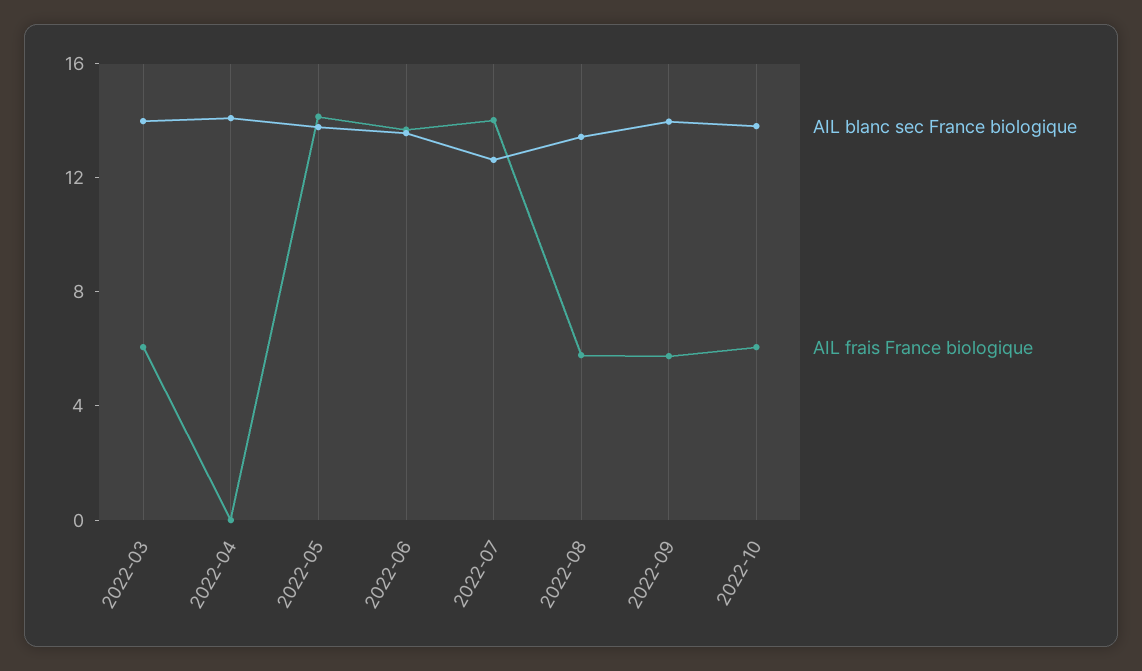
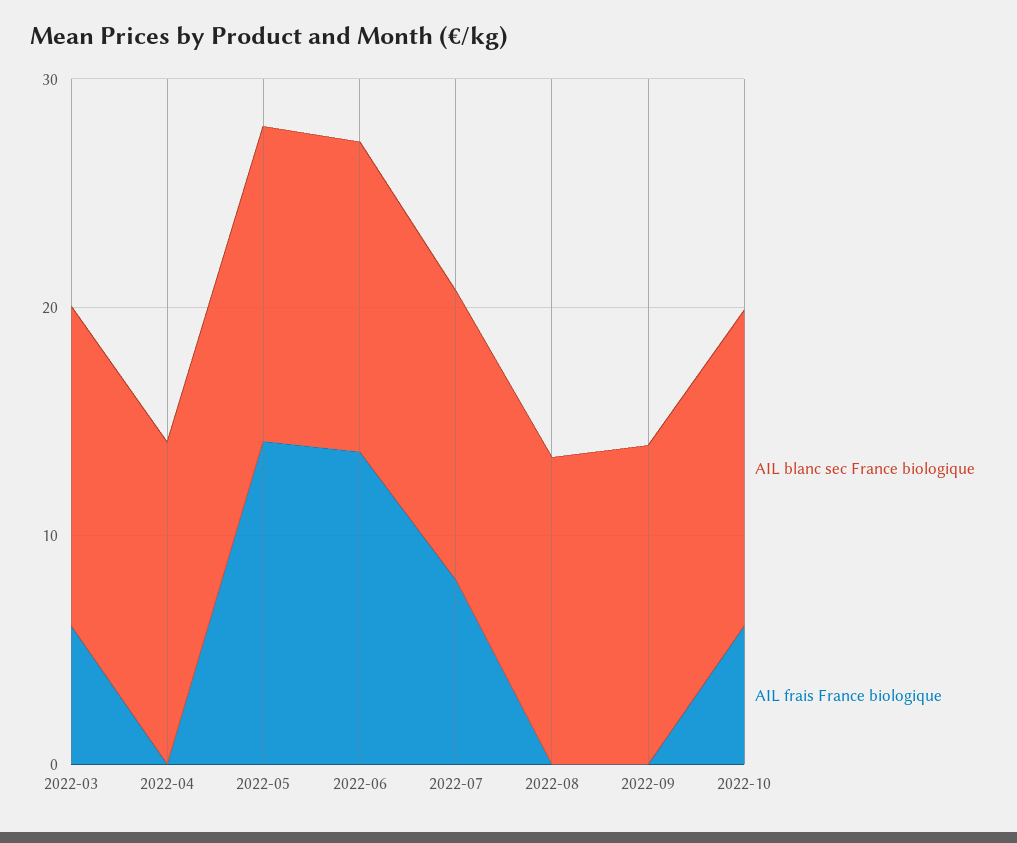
  {
    "AIL blanc sec France biologique": {
      "2022-03": 14,
      "2022-04": 14,
      "2022-05": 14,
      "2022-06": 14,
      "2022-07": 13,
      "2022-08": 13,
      "2022-09": 14,
      "2022-10": 14
    },
    "AIL frais France biologique": {
      "2022-03": 6,
      "2022-04": 0,
      "2022-05": 14,
      "2022-06": 14,
-     "2022-07": 14,
+     "2022-07": 8,
-     "2022-08": 6,
+     "2022-08": 0,
-     "2022-09": 6,
+     "2022-09": 0,
      "2022-10": 6
    }
  }

